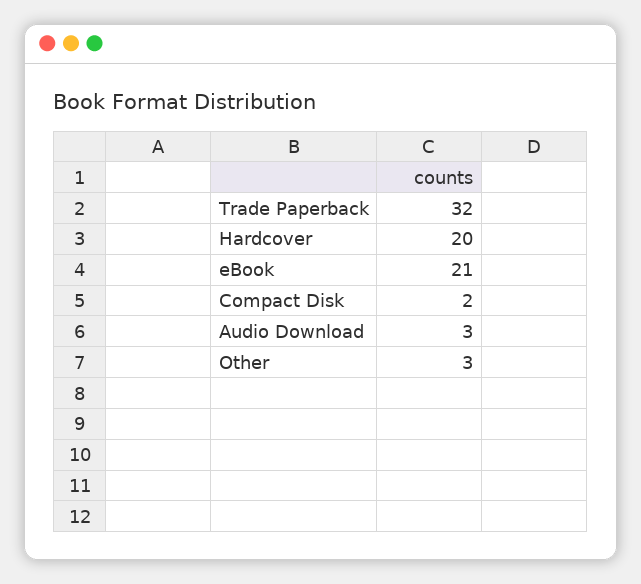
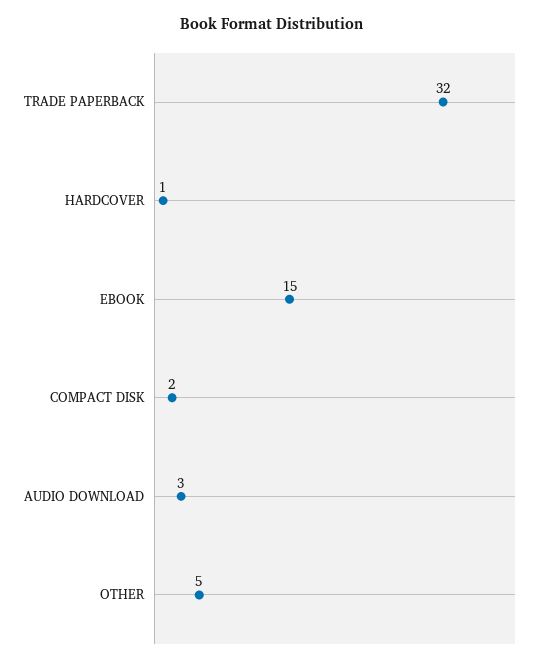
  {
    "Trade Paperback": 32,
-   "Hardcover": 20,
+   "Hardcover": 1,
-   "eBook": 21,
+   "eBook": 15,
    "Compact Disk": 2,
    "Audio Download": 3,
-   "Other": 3
+   "Other": 5
  }

